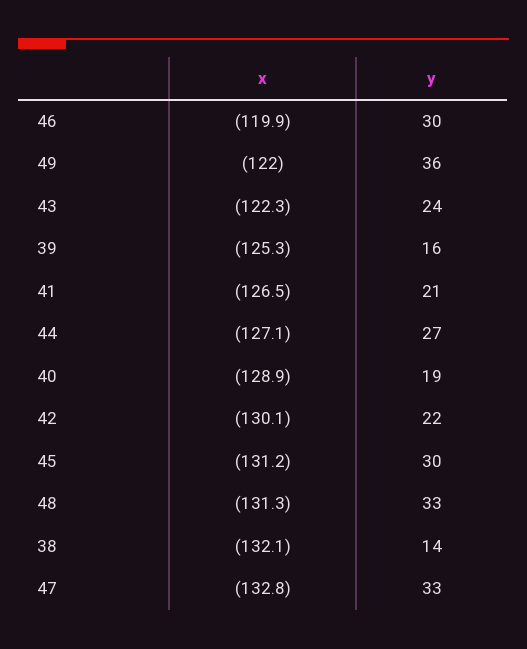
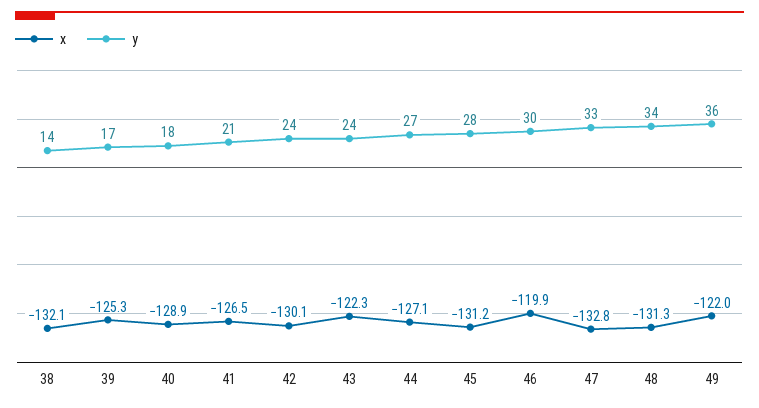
  {
    "x": {
      "46": -119.9,
      "49": -122,
      "43": -122.3,
      "39": -125.3,
      "41": -126.5,
      "44": -127.1,
      "40": -128.9,
      "42": -130.1,
      "45": -131.2,
      "48": -131.3,
      "38": -132.1,
      "47": -132.8
    },
    "y": {
      "46": 30,
      "49": 36,
      "43": 24,
-     "39": 16,
+     "39": 17,
      "41": 21,
      "44": 27,
-     "40": 19,
+     "40": 18,
-     "42": 22,
+     "42": 24,
-     "45": 30,
+     "45": 28,
-     "48": 33,
+     "48": 34,
      "38": 14,
      "47": 33
    }
  }

